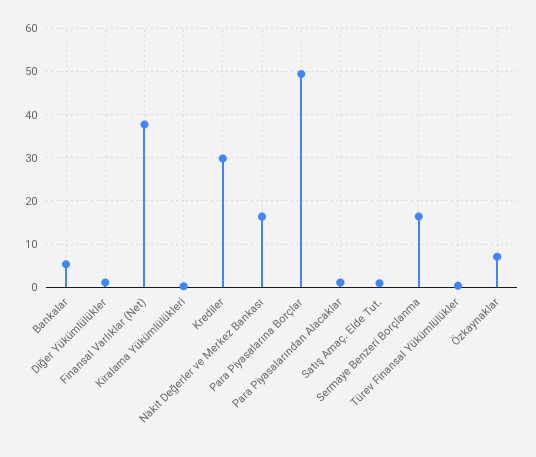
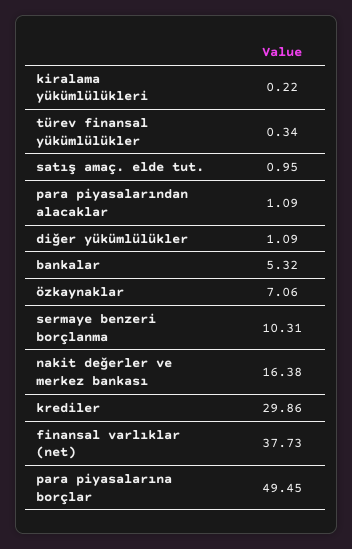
  {
    "Bankalar": 5.32,
    "Diğer Yükümlülükler": 1.09,
    "Finansal Varlıklar (Net)": 37.73,
    "Kiralama Yükümlülükleri": 0.22,
    "Krediler": 29.86,
    "Nakit Değerler ve Merkez Bankası": 16.38,
    "Para Piyasalarına Borçlar": 49.45,
    "Para Piyasalarından Alacaklar": 1.09,
    "Satış Amaç. Elde Tut.": 0.95,
-   "Sermaye Benzeri Borçlanma": 16,
+   "Sermaye Benzeri Borçlanma": 10.31,
    "Türev Finansal Yükümlülükler": 0.34,
    "Özkaynaklar": 7.06
  }

